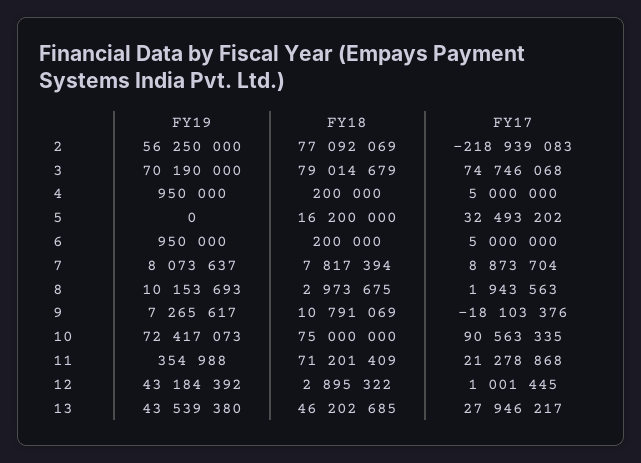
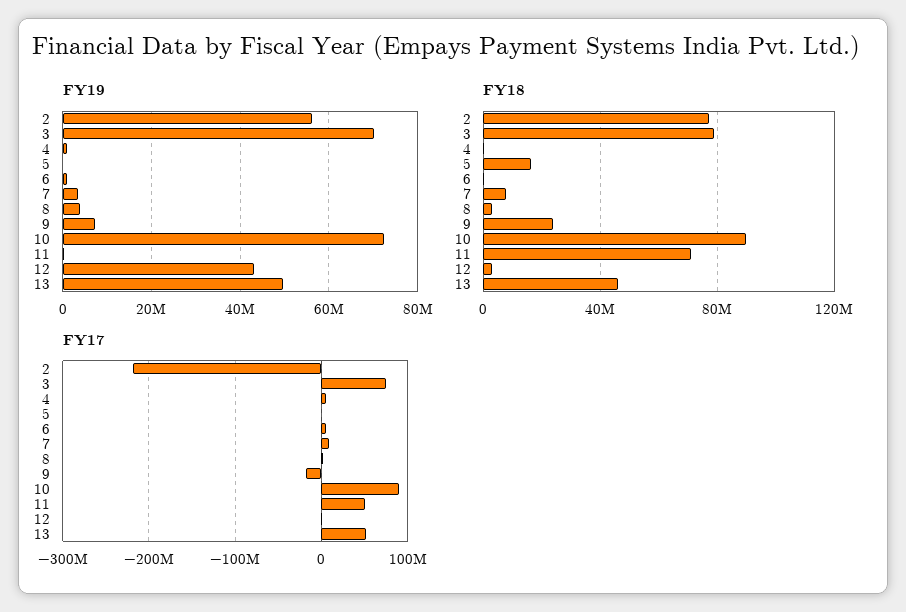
  {
    "FY19": {
      "2": 56250000,
      "3": 70190000,
      "4": 950000,
      "5": 0,
      "6": 950000,
-     "7": 8073637,
+     "7": 4000000,
-     "8": 10153693,
+     "8": 4000000,
      "9": 7265617,
      "10": 72417073,
      "11": 354988,
      "12": 43184392,
-     "13": 43539380
+     "13": 50000000
    },
    "FY18": {
      "2": 77092069,
      "3": 79014679,
      "4": 200000,
      "5": 16200000,
      "6": 200000,
      "7": 7817394,
      "8": 2973675,
-     "9": 10791069,
+     "9": 25000000,
-     "10": 75000000,
+     "10": 90000000,
      "11": 71201409,
      "12": 2895322,
      "13": 46202685
    },
    "FY17": {
      "2": -218939083,
      "3": 74746068,
      "4": 5000000,
-     "5": 32493202,
+     "5": 0,
      "6": 5000000,
      "7": 8873704,
      "8": 1943563,
      "9": -18103376,
      "10": 90563335,
-     "11": 21278868,
+     "11": 50000000,
      "12": 1001445,
-     "13": 27946217
+     "13": 50000000
    }
  }

